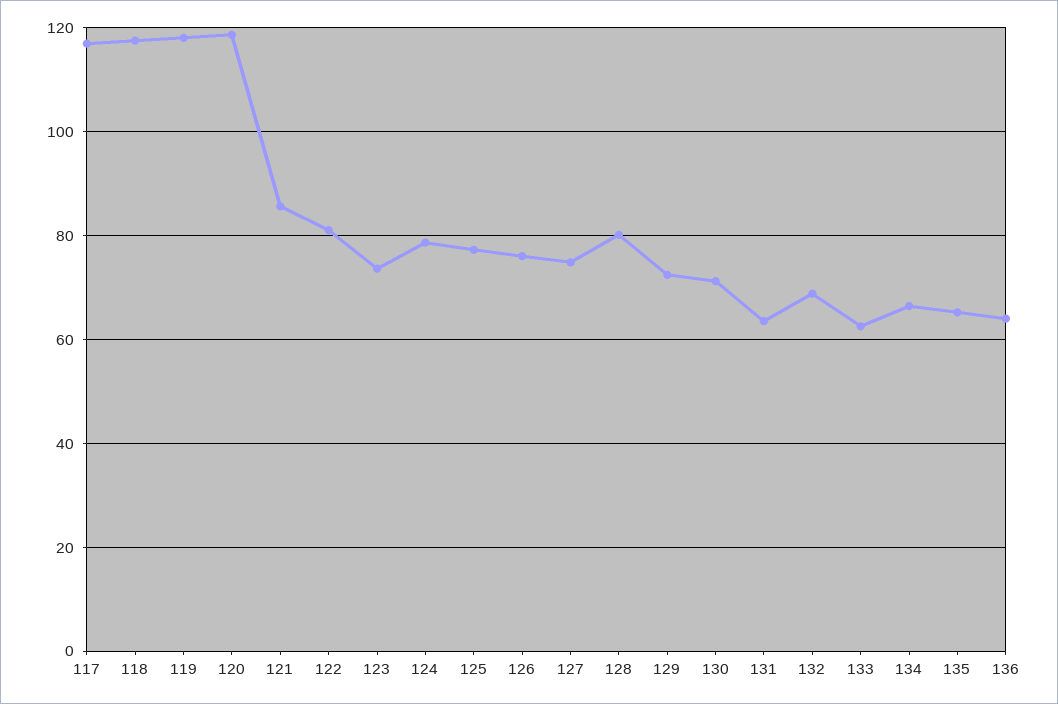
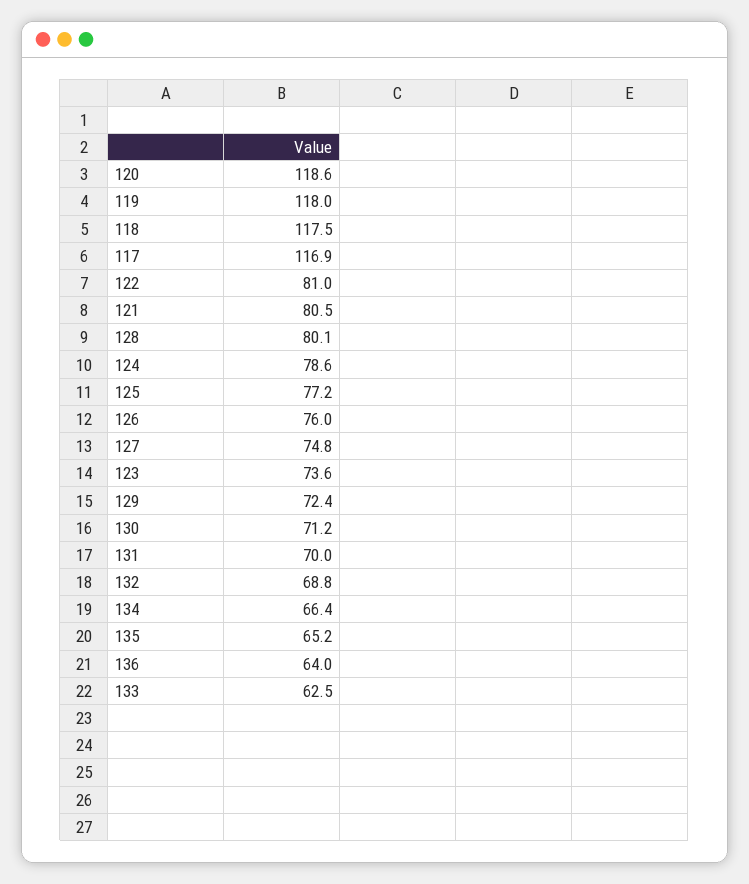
  {
    "117": 116.9,
    "118": 117.5,
    "119": 118,
    "120": 118.6,
-   "121": 86,
+   "121": 80.5,
    "122": 81,
    "123": 73.6,
    "124": 78.6,
    "125": 77.2,
    "126": 76,
    "127": 74.8,
    "128": 80.1,
    "129": 72.4,
    "130": 71.2,
-   "131": 64,
+   "131": 70,
    "132": 68.8,
    "133": 62.5,
    "134": 66.4,
    "135": 65.2,
    "136": 64
  }

